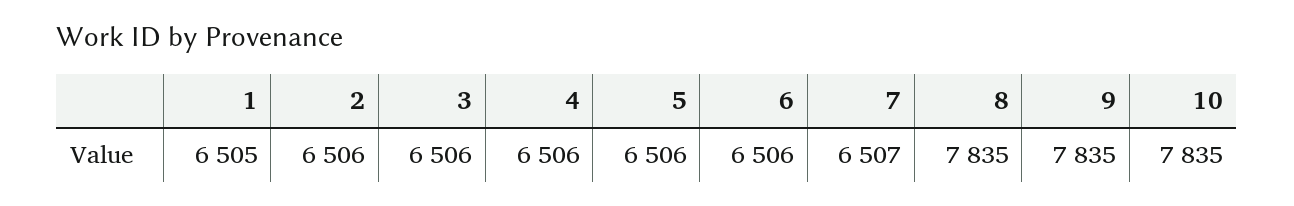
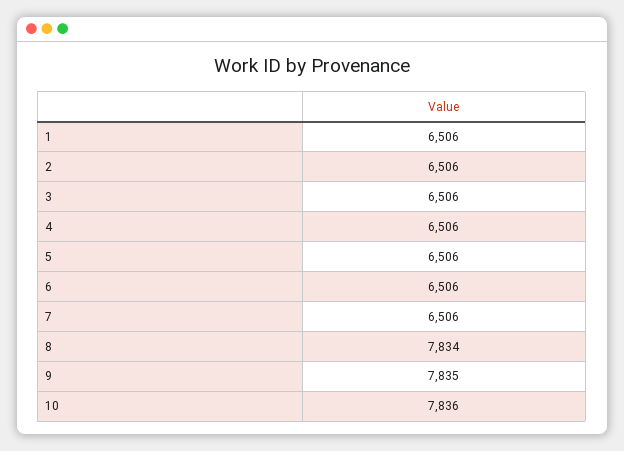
  {
-   "1": 6505,
+   "1": 6506,
    "2": 6506,
    "3": 6506,
    "4": 6506,
    "5": 6506,
    "6": 6506,
-   "7": 6507,
+   "7": 6506,
-   "8": 7835,
+   "8": 7834,
    "9": 7835,
-   "10": 7835
+   "10": 7836
  }

